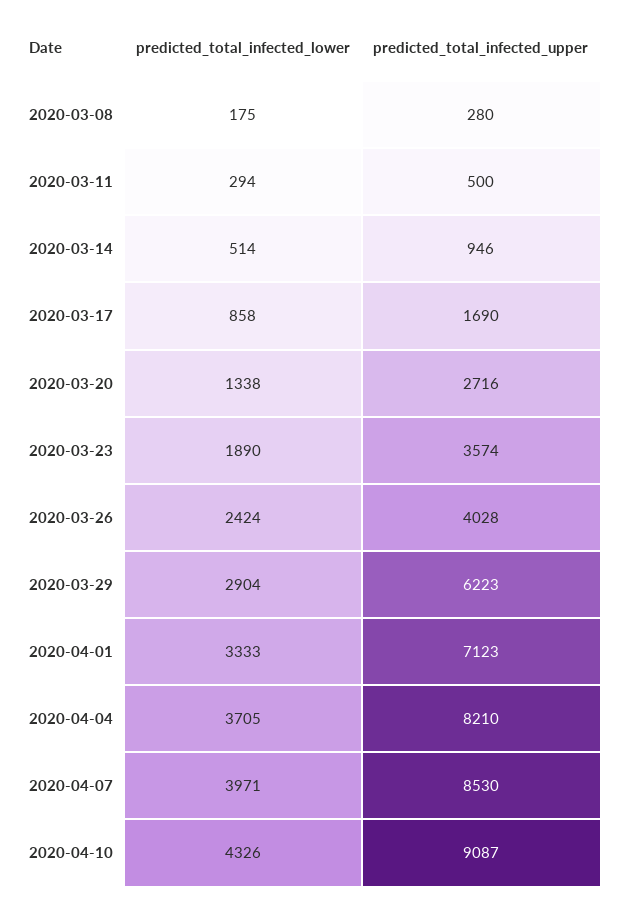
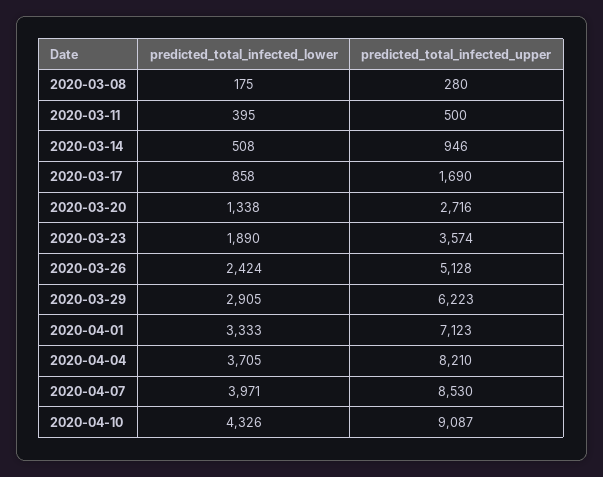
  {
    "predicted_total_infected_lower": {
      "2020-03-08": 175,
-     "2020-03-11": 294,
+     "2020-03-11": 395,
-     "2020-03-14": 514,
+     "2020-03-14": 508,
      "2020-03-17": 858,
      "2020-03-20": 1338,
      "2020-03-23": 1890,
      "2020-03-26": 2424,
-     "2020-03-29": 2904,
+     "2020-03-29": 2905,
      "2020-04-01": 3333,
      "2020-04-04": 3705,
      "2020-04-07": 3971,
      "2020-04-10": 4326
    },
    "predicted_total_infected_upper": {
      "2020-03-08": 280,
      "2020-03-11": 500,
      "2020-03-14": 946,
      "2020-03-17": 1690,
      "2020-03-20": 2716,
      "2020-03-23": 3574,
-     "2020-03-26": 4028,
+     "2020-03-26": 5128,
      "2020-03-29": 6223,
      "2020-04-01": 7123,
      "2020-04-04": 8210,
      "2020-04-07": 8530,
      "2020-04-10": 9087
    }
  }

